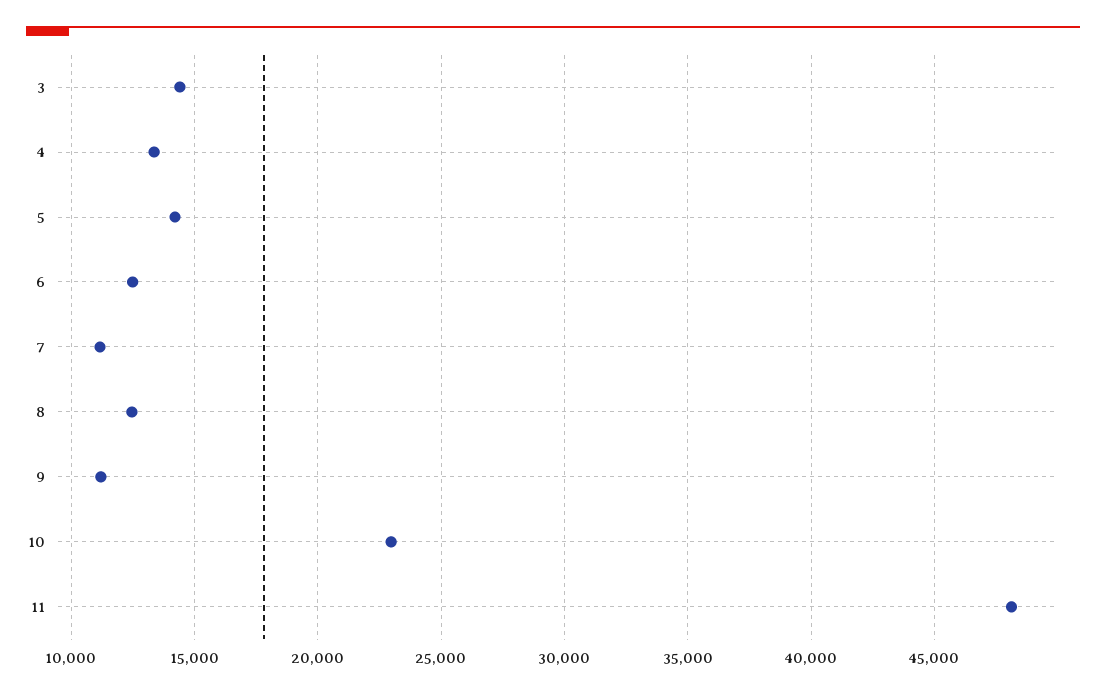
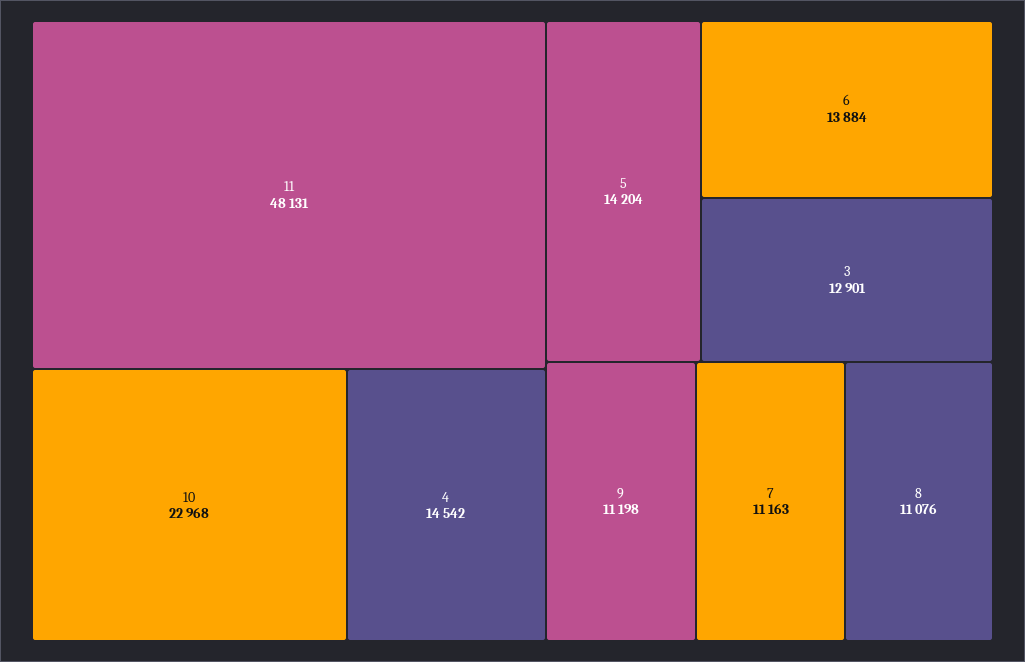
  {
-   "3": 14500,
+   "3": 12901,
-   "4": 13500,
+   "4": 14542,
    "5": 14204,
-   "6": 12500,
+   "6": 13884,
    "7": 11163,
-   "8": 12500,
+   "8": 11076,
    "9": 11198,
    "10": 22968,
    "11": 48131
  }

